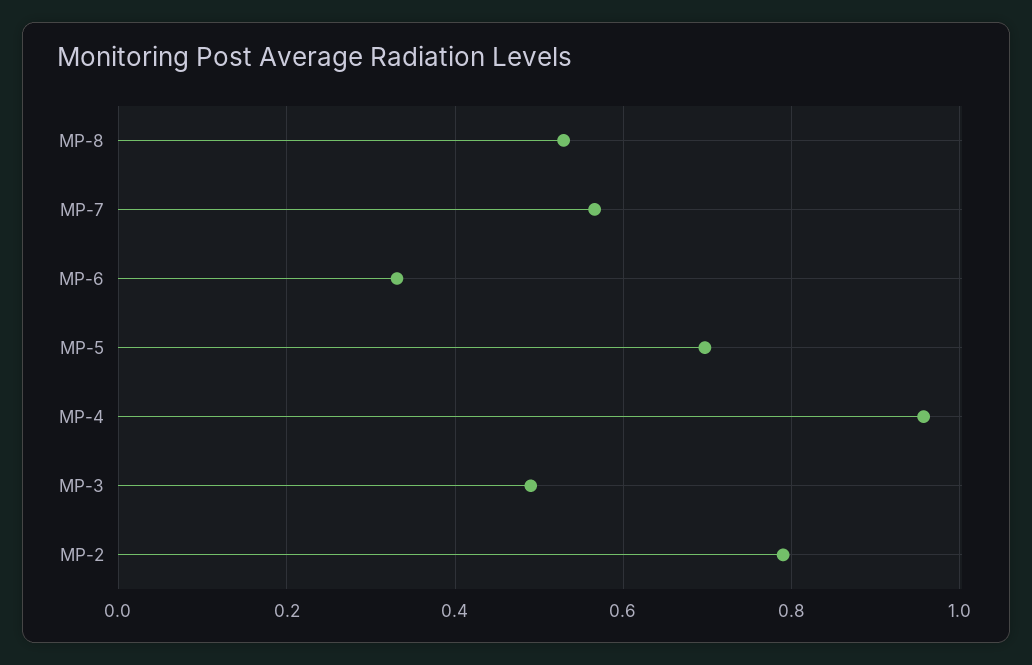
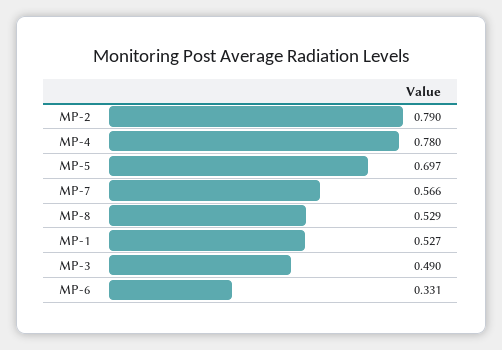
  {
    "MP-8": 0.529,
    "MP-7": 0.566,
    "MP-6": 0.331,
    "MP-5": 0.697,
-   "MP-4": 0.96,
+   "MP-4": 0.78,
    "MP-3": 0.49,
-   "MP-2": 0.79
+   "MP-2": 0.79,
+   "MP-1": 0.527
  }

